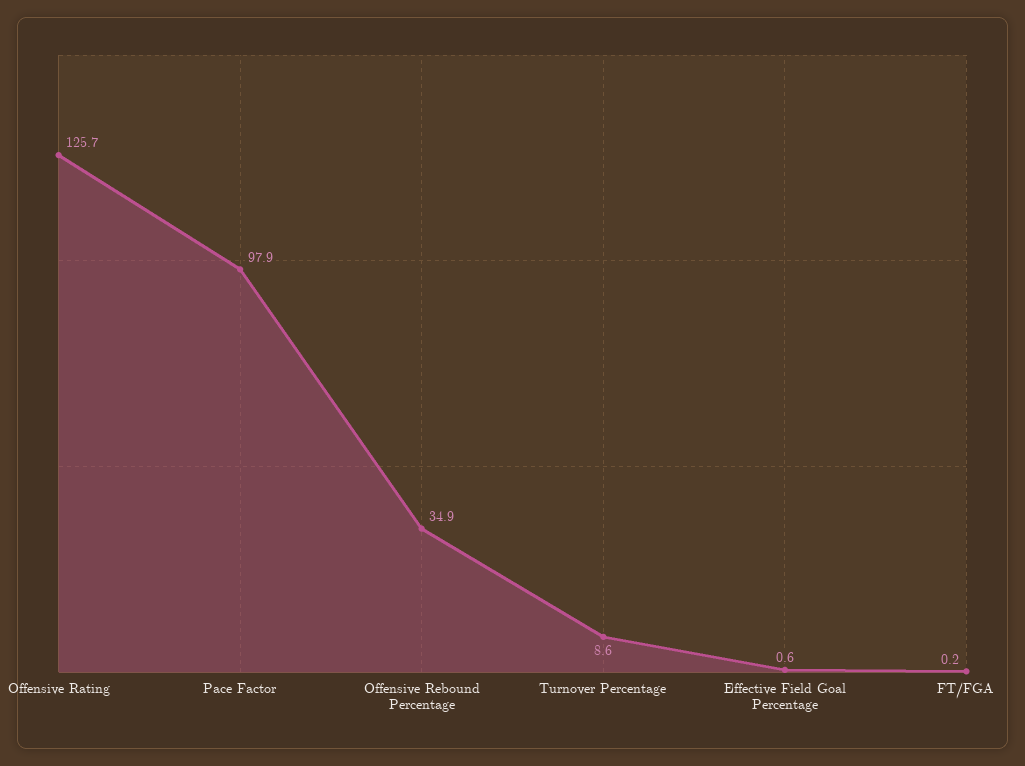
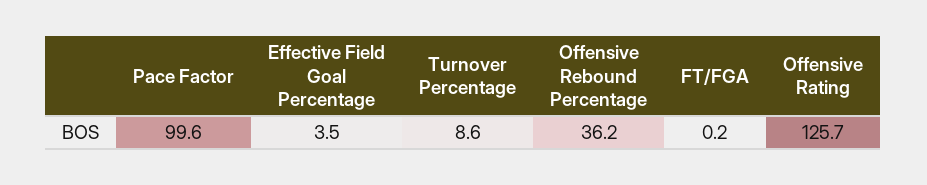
  {
    "Offensive Rating": 125.7,
-   "Pace Factor": 97.9,
+   "Pace Factor": 99.6,
-   "Offensive Rebound Percentage": 34.9,
+   "Offensive Rebound Percentage": 36.2,
    "Turnover Percentage": 8.6,
-   "Effective Field Goal Percentage": 0.6,
+   "Effective Field Goal Percentage": 3.5,
    "FT/FGA": 0.2
  }

